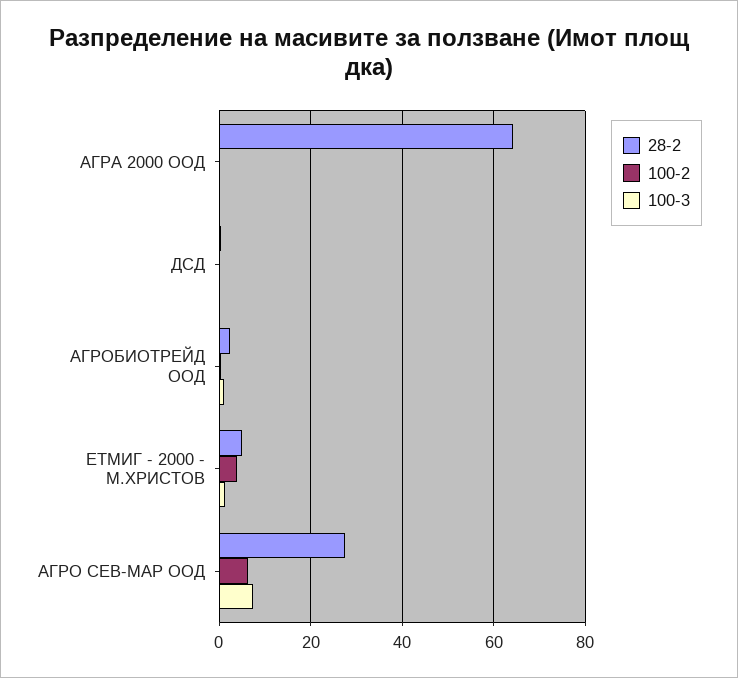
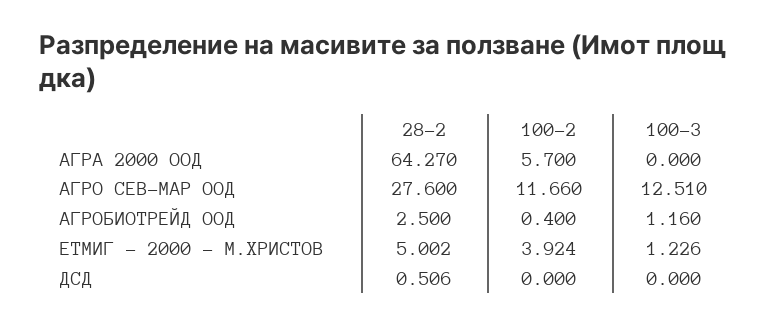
  {
    "28-2": {
      "АГРА 2000 ООД": 64.27,
      "ДСД": 0.506,
      "АГРОБИОТРЕЙД ООД": 2.5,
      "ЕТМИГ - 2000 - М.ХРИСТОВ": 5.002,
      "АГРО СЕВ-МАР ООД": 27.6
    },
    "100-2": {
-     "АГРА 2000 ООД": 0,
+     "АГРА 2000 ООД": 5.7,
      "ДСД": 0,
      "АГРОБИОТРЕЙД ООД": 0.4,
      "ЕТМИГ - 2000 - М.ХРИСТОВ": 3.924,
-     "АГРО СЕВ-МАР ООД": 6
+     "АГРО СЕВ-МАР ООД": 11.66
    },
    "100-3": {
      "АГРА 2000 ООД": 0,
      "ДСД": 0,
      "АГРОБИОТРЕЙД ООД": 1.16,
      "ЕТМИГ - 2000 - М.ХРИСТОВ": 1.226,
-     "АГРО СЕВ-МАР ООД": 8
+     "АГРО СЕВ-МАР ООД": 12.51
    }
  }

